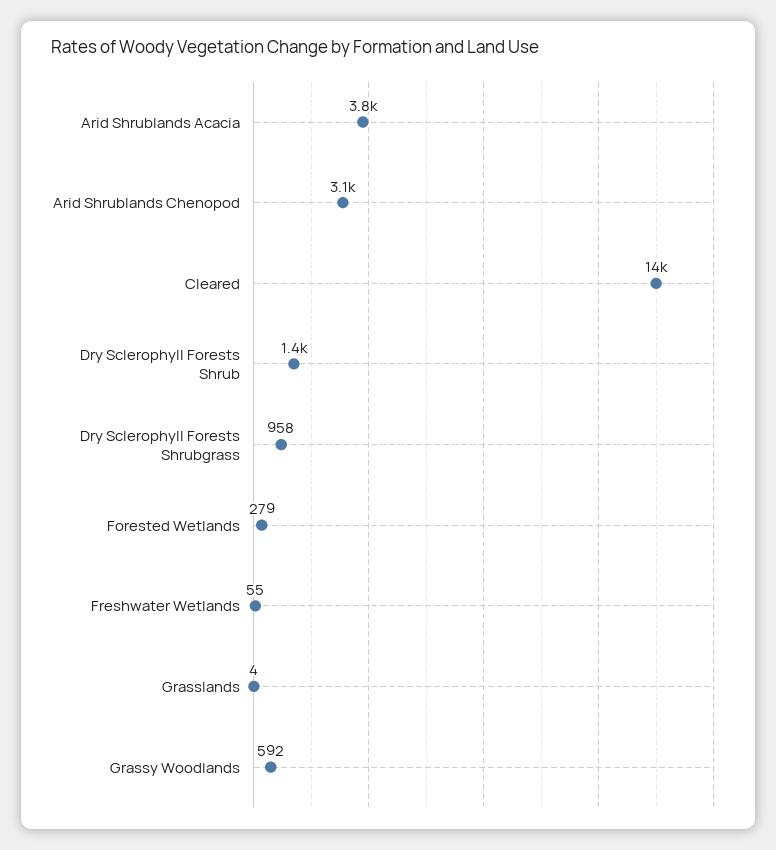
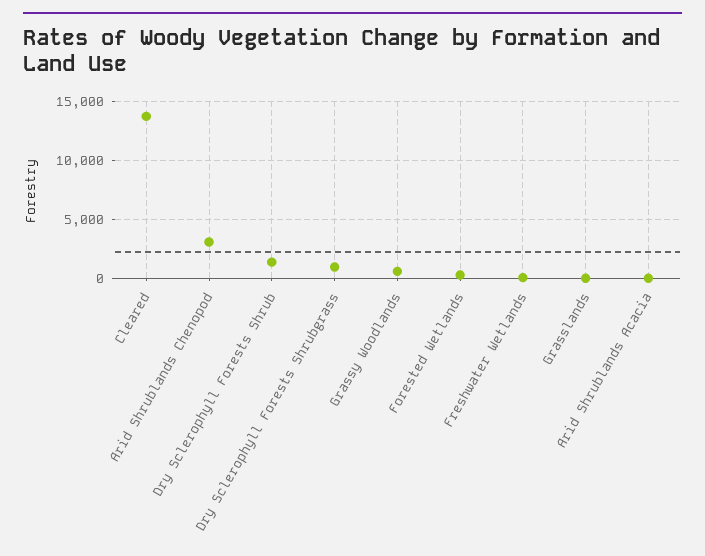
  {
-   "Arid Shrublands Acacia": 3800,
+   "Arid Shrublands Acacia": 0,
    "Arid Shrublands Chenopod": 3100,
    "Cleared": 14000,
    "Dry Sclerophyll Forests Shrub": 1400,
    "Dry Sclerophyll Forests Shrubgrass": 958,
    "Forested Wetlands": 279,
    "Freshwater Wetlands": 55,
    "Grasslands": 4,
    "Grassy Woodlands": 592
  }

